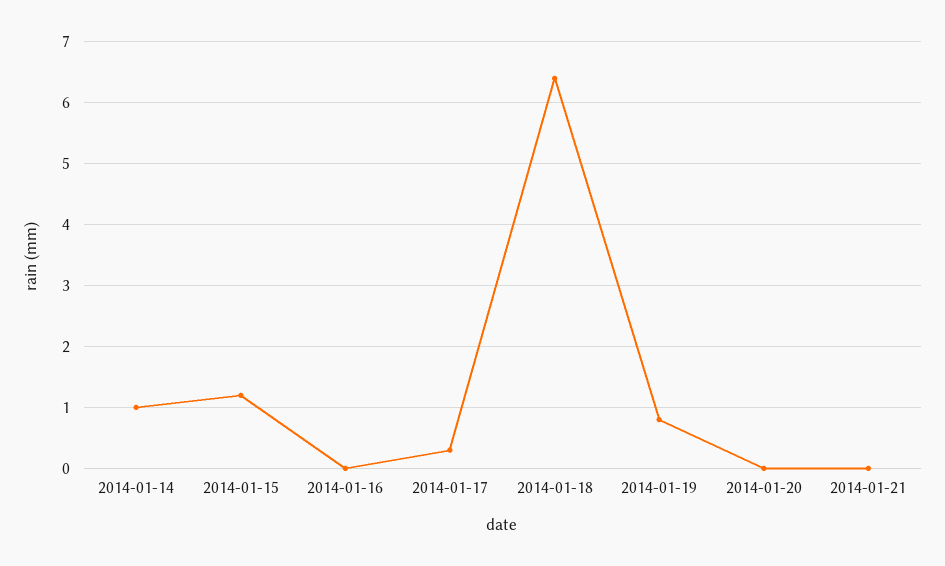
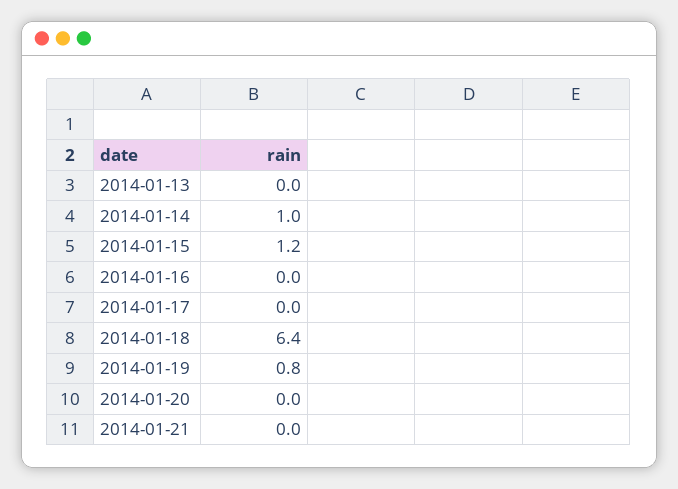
  {
    "2014-01-14": 1,
    "2014-01-15": 1.2,
    "2014-01-16": 0,
-   "2014-01-17": 0.3,
+   "2014-01-17": 0,
    "2014-01-18": 6.4,
    "2014-01-19": 0.8,
    "2014-01-20": 0,
-   "2014-01-21": 0
+   "2014-01-21": 0,
+   "2014-01-13": 0
  }

